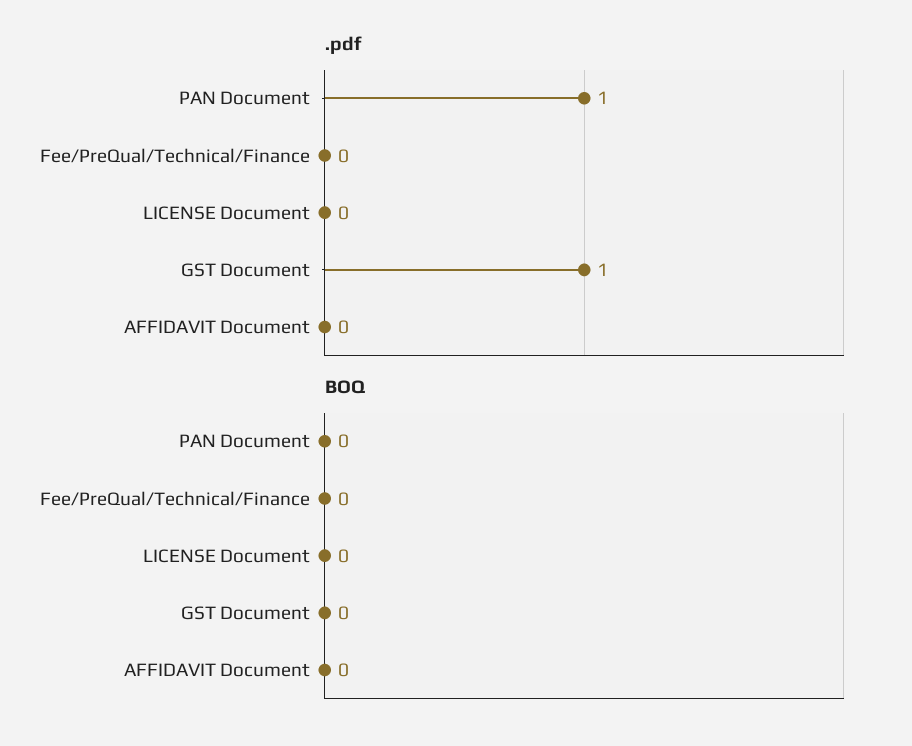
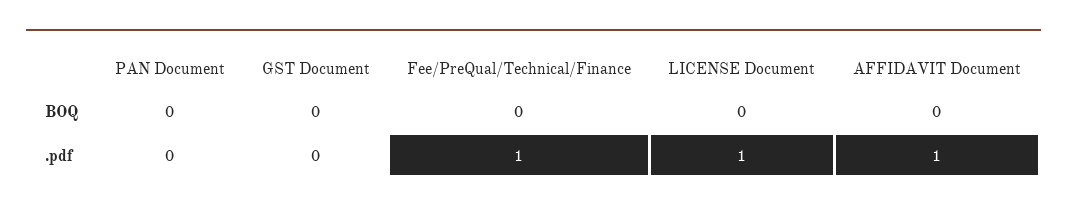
  {
    ".pdf": {
-     "PAN Document": 1,
+     "PAN Document": 0,
-     "Fee/PreQual/Technical/Finance": 0,
+     "Fee/PreQual/Technical/Finance": 1,
-     "LICENSE Document": 0,
+     "LICENSE Document": 1,
-     "GST Document": 1,
+     "GST Document": 0,
-     "AFFIDAVIT Document": 0
+     "AFFIDAVIT Document": 1
    },
    "BOQ": {
      "PAN Document": 0,
      "Fee/PreQual/Technical/Finance": 0,
      "LICENSE Document": 0,
      "GST Document": 0,
      "AFFIDAVIT Document": 0
    }
  }

